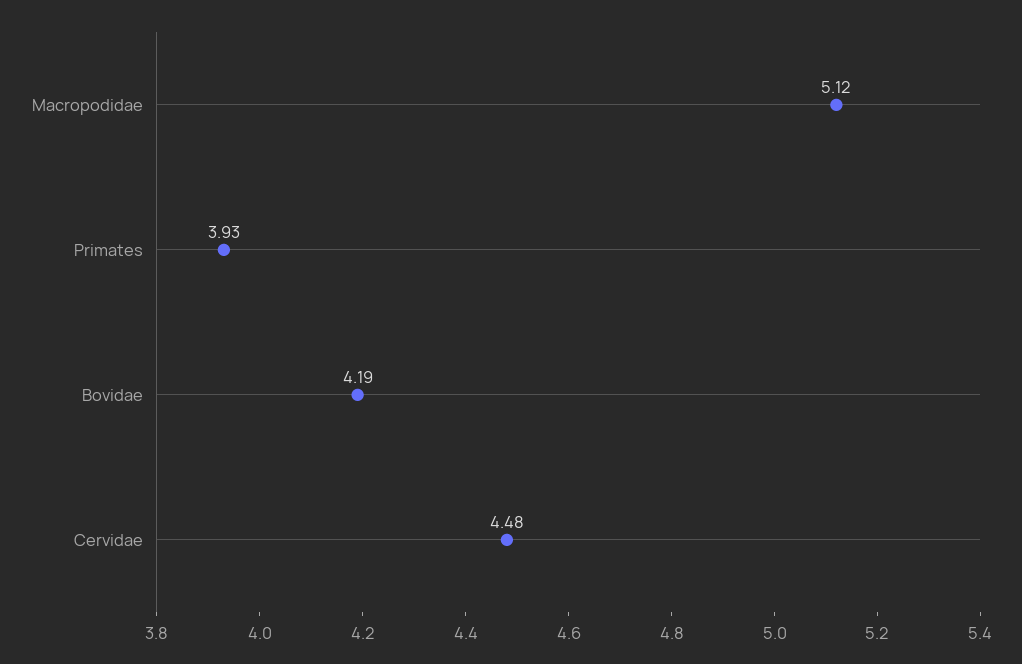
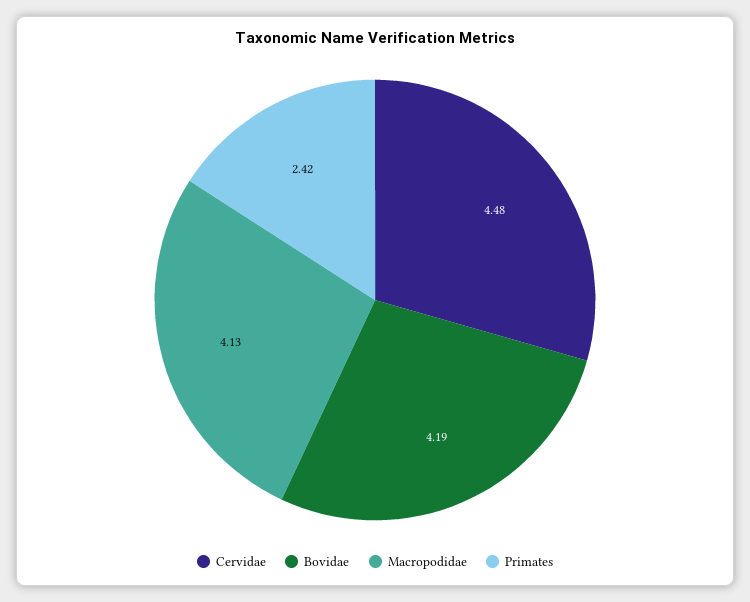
  {
-   "Macropodidae": 5.12,
+   "Macropodidae": 4.13,
-   "Primates": 3.93,
+   "Primates": 2.42,
    "Bovidae": 4.19,
    "Cervidae": 4.48
  }

